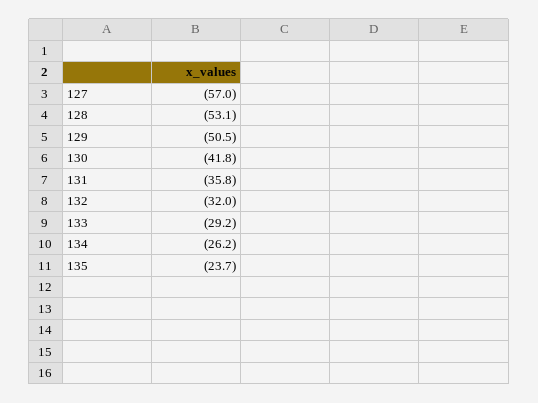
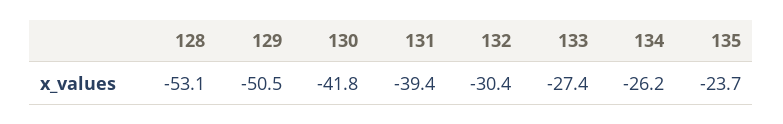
  {
-   "127": -57,
    "128": -53.1,
    "129": -50.5,
    "130": -41.8,
-   "131": -35.8,
+   "131": -39.4,
-   "132": -32,
+   "132": -30.4,
-   "133": -29.2,
+   "133": -27.4,
    "134": -26.2,
    "135": -23.7
  }

